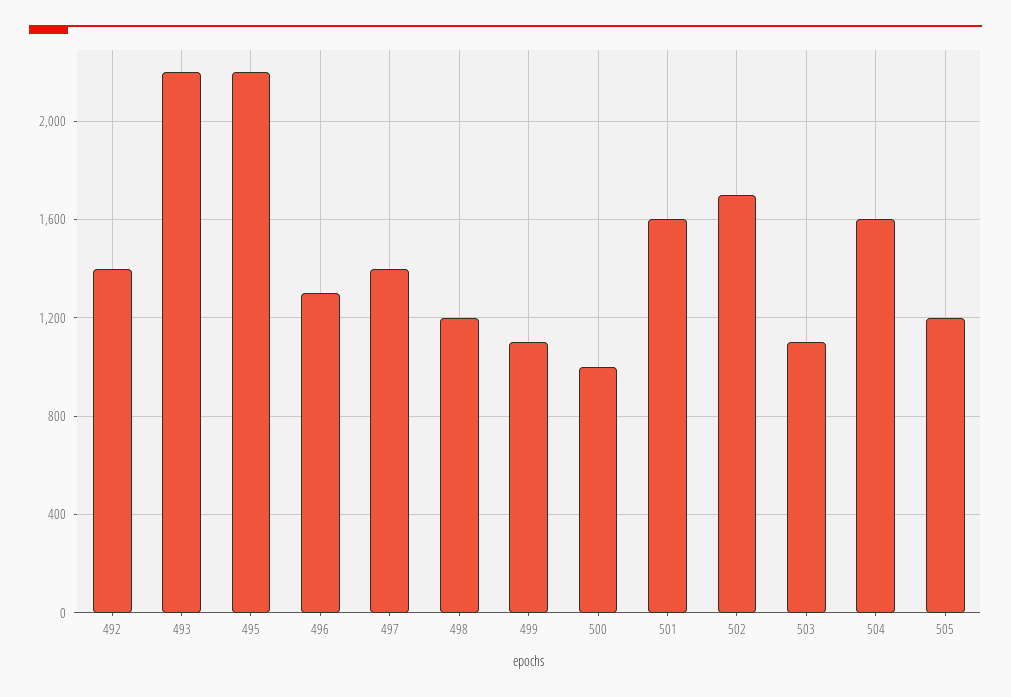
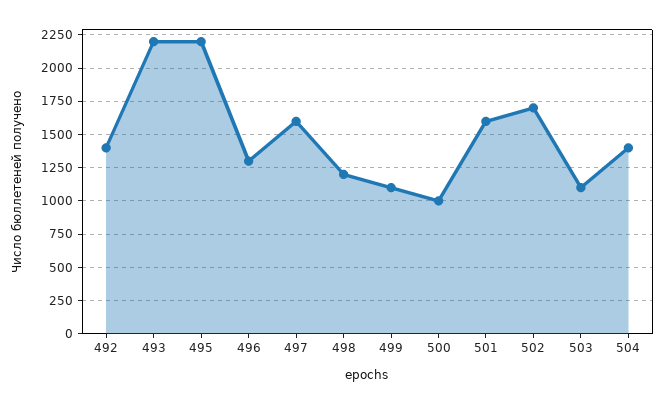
  {
    "492": 1400,
    "493": 2200,
    "495": 2200,
    "496": 1300,
-   "497": 1400,
+   "497": 1600,
    "498": 1200,
    "499": 1100,
    "500": 1000,
    "501": 1600,
    "502": 1700,
    "503": 1100,
-   "504": 1600,
+   "504": 1400
-   "505": 1200
  }

